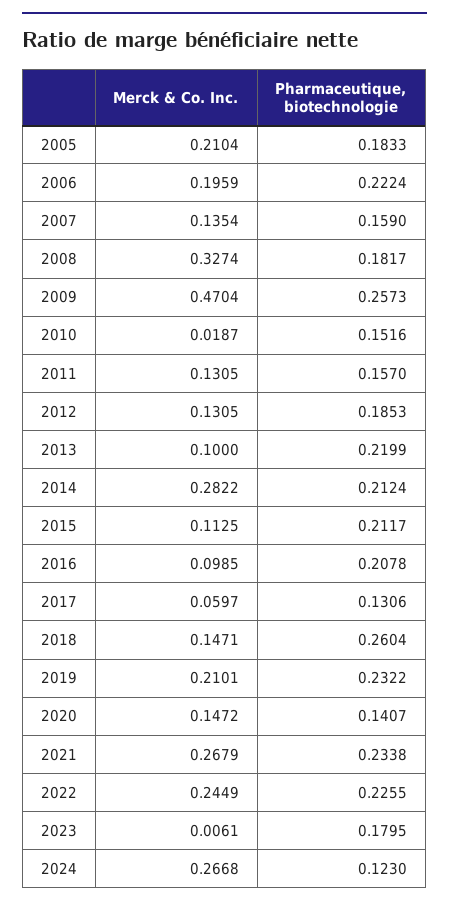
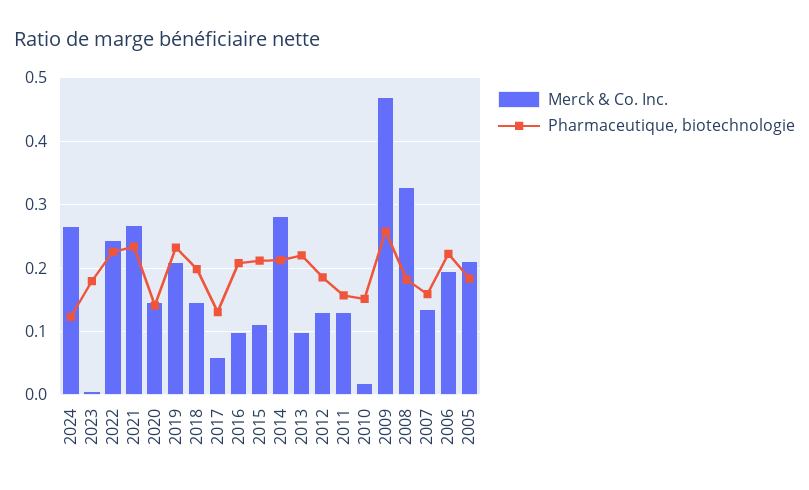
  {
    "Merck & Co. Inc.": {
      "2005": 0.2104,
      "2006": 0.1959,
      "2007": 0.1354,
      "2008": 0.3274,
      "2009": 0.4704,
      "2010": 0.0187,
      "2011": 0.1305,
      "2012": 0.1305,
      "2013": 0.1,
      "2014": 0.2822,
      "2015": 0.1125,
      "2016": 0.0985,
      "2017": 0.0597,
      "2018": 0.1471,
      "2019": 0.2101,
      "2020": 0.1472,
      "2021": 0.2679,
      "2022": 0.2449,
      "2023": 0.0061,
      "2024": 0.2668
    },
    "Pharmaceutique, biotechnologie": {
      "2005": 0.1833,
      "2006": 0.2224,
      "2007": 0.159,
      "2008": 0.1817,
      "2009": 0.2573,
      "2010": 0.1516,
      "2011": 0.157,
      "2012": 0.1853,
      "2013": 0.2199,
      "2014": 0.2124,
      "2015": 0.2117,
      "2016": 0.2078,
      "2017": 0.1306,
-     "2018": 0.2604,
+     "2018": 0.2,
      "2019": 0.2322,
      "2020": 0.1407,
      "2021": 0.2338,
      "2022": 0.2255,
      "2023": 0.1795,
      "2024": 0.123
    }
  }

